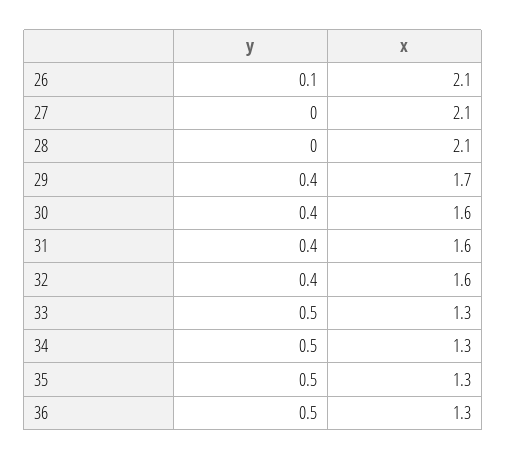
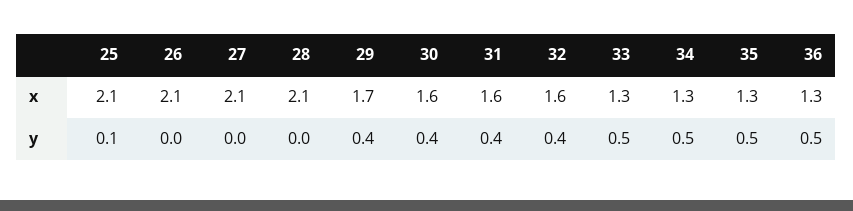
  {
    "y": {
-     "26": 0.1,
+     "26": 0,
      "27": 0,
      "28": 0,
      "29": 0.4,
      "30": 0.4,
      "31": 0.4,
      "32": 0.4,
      "33": 0.5,
      "34": 0.5,
      "35": 0.5,
-     "36": 0.5
+     "36": 0.5,
+     "25": 0.1
    },
    "x": {
      "26": 2.1,
      "27": 2.1,
      "28": 2.1,
      "29": 1.7,
      "30": 1.6,
      "31": 1.6,
      "32": 1.6,
      "33": 1.3,
      "34": 1.3,
      "35": 1.3,
-     "36": 1.3
+     "36": 1.3,
+     "25": 2.1
    }
  }

